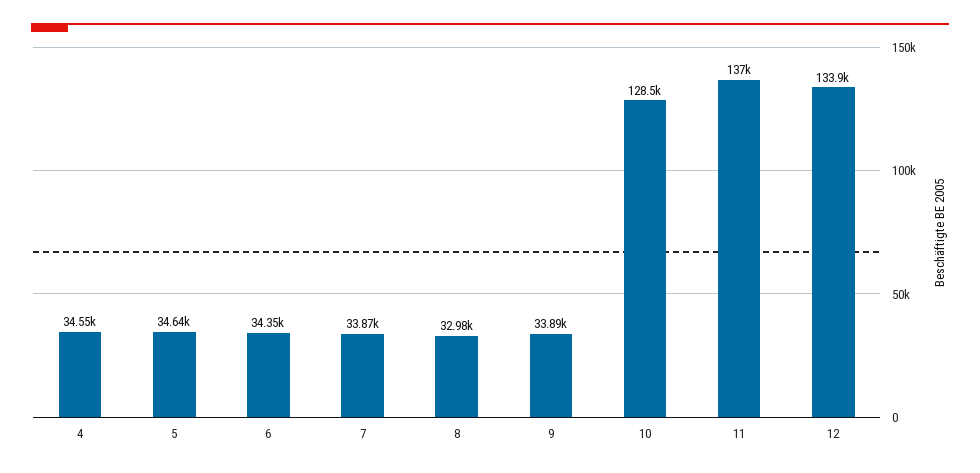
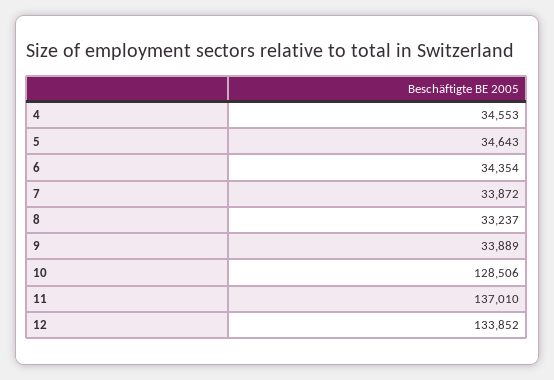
  {
    "4": 34553,
    "5": 34643,
    "6": 34354,
    "7": 33872,
-   "8": 32980,
+   "8": 33237,
    "9": 33889,
    "10": 128506,
    "11": 137010,
    "12": 133852
  }

